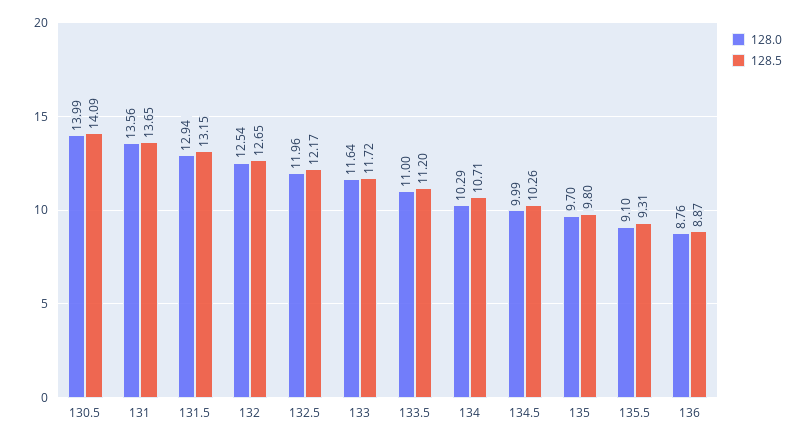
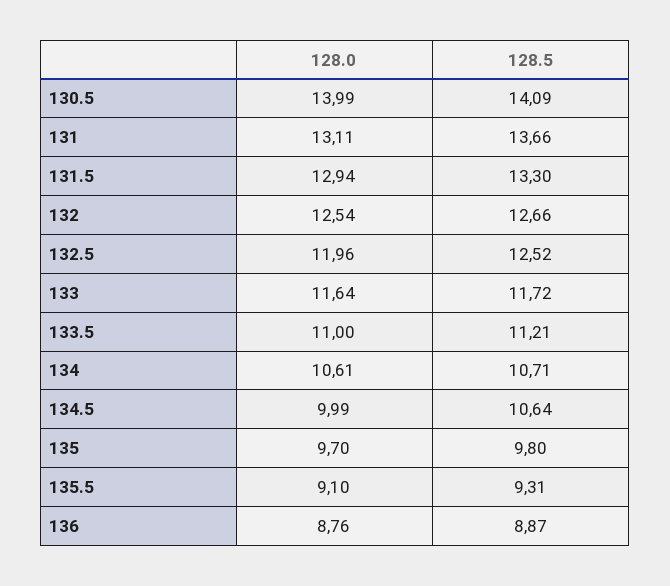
  {
    "128.0": {
      "130.5": 13.99,
-     "131": 13.56,
+     "131": 13.11,
      "131.5": 12.94,
      "132": 12.54,
      "132.5": 11.96,
      "133": 11.64,
      "133.5": 11,
-     "134": 10.29,
+     "134": 10.61,
      "134.5": 9.99,
      "135": 9.7,
      "135.5": 9.1,
      "136": 8.76
    },
    "128.5": {
      "130.5": 14.09,
-     "131": 13.65,
+     "131": 13.66,
-     "131.5": 13.15,
+     "131.5": 13.3,
-     "132": 12.65,
+     "132": 12.66,
-     "132.5": 12.17,
+     "132.5": 12.52,
      "133": 11.72,
-     "133.5": 11.2,
+     "133.5": 11.21,
      "134": 10.71,
-     "134.5": 10.26,
+     "134.5": 10.64,
      "135": 9.8,
      "135.5": 9.31,
      "136": 8.87
    }
  }

